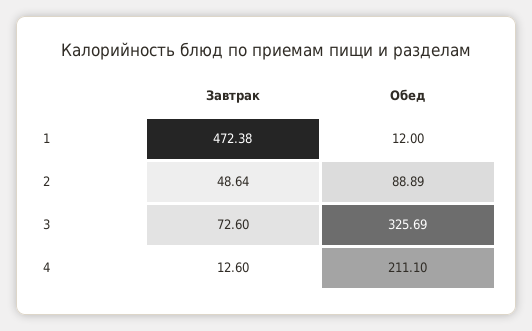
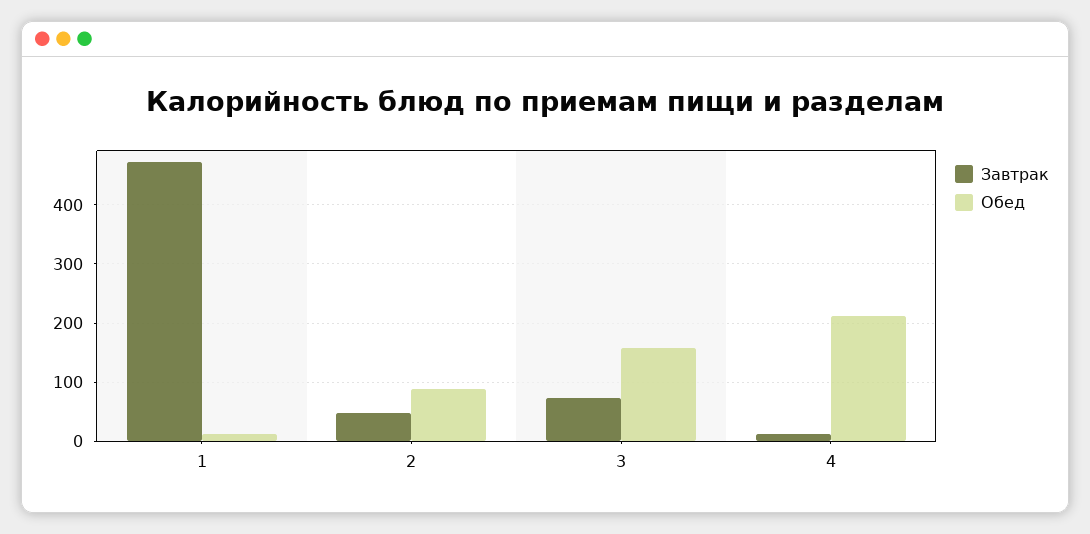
  {
    "Завтрак": {
      "1": 472.38,
      "2": 48.64,
      "3": 72.6,
      "4": 12.6
    },
    "Обед": {
      "1": 12,
      "2": 88.89,
-     "3": 325.69,
+     "3": 160,
      "4": 211.1
    }
  }

